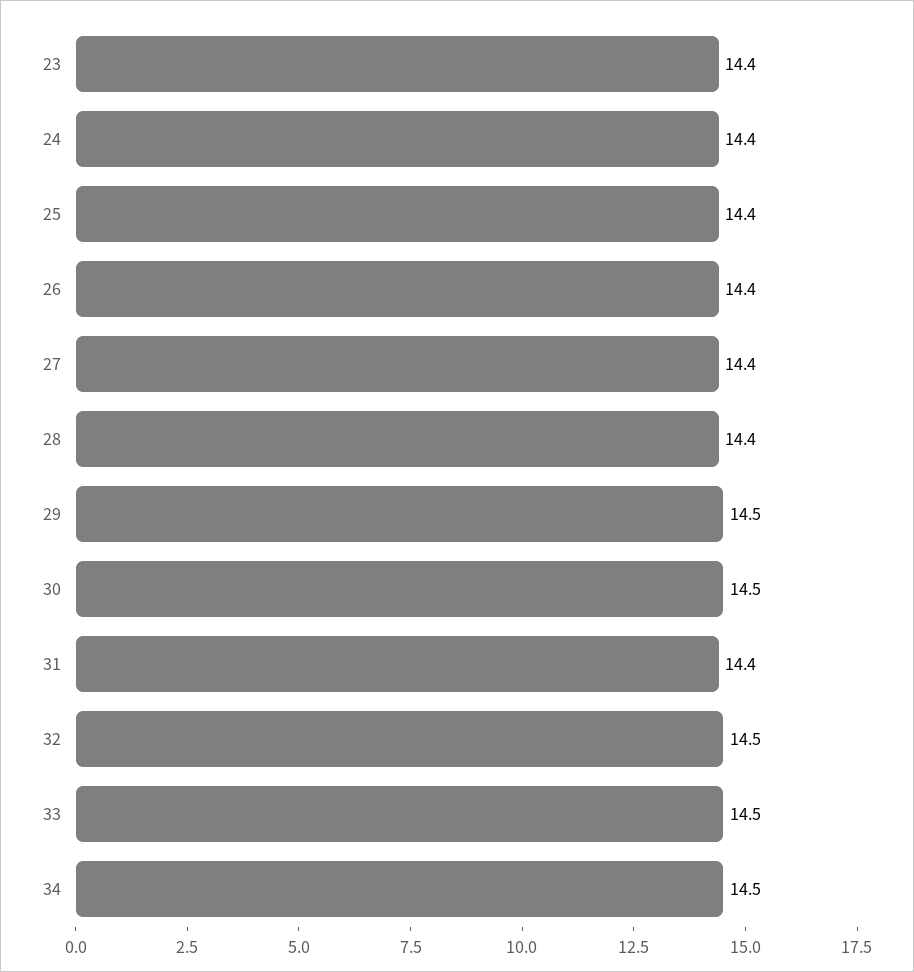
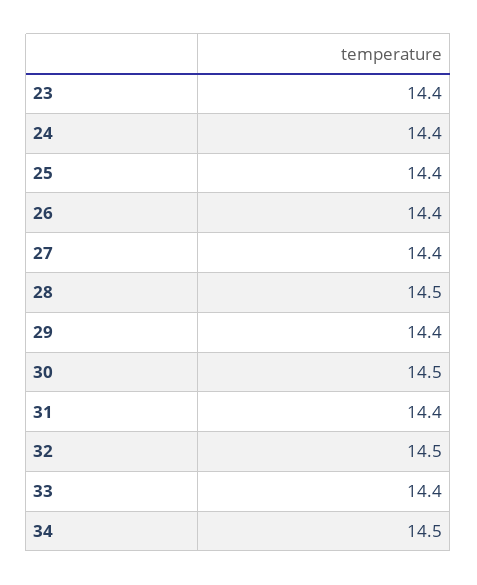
  {
    "23": 14.4,
    "24": 14.4,
    "25": 14.4,
    "26": 14.4,
    "27": 14.4,
-   "28": 14.4,
+   "28": 14.5,
-   "29": 14.5,
+   "29": 14.4,
    "30": 14.5,
    "31": 14.4,
    "32": 14.5,
-   "33": 14.5,
+   "33": 14.4,
    "34": 14.5
  }

